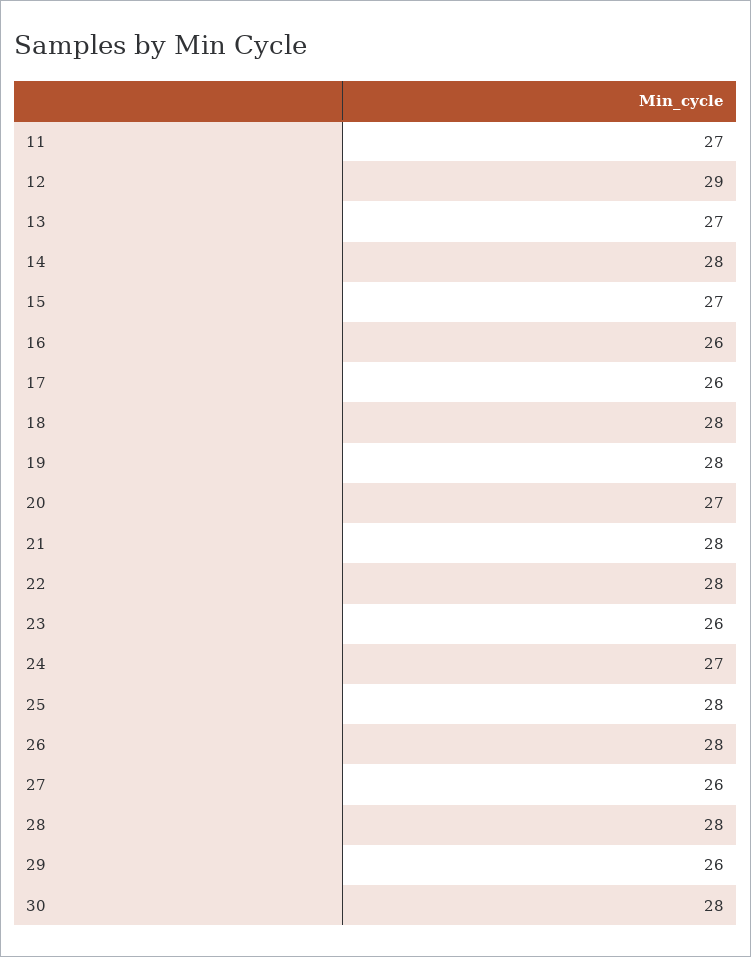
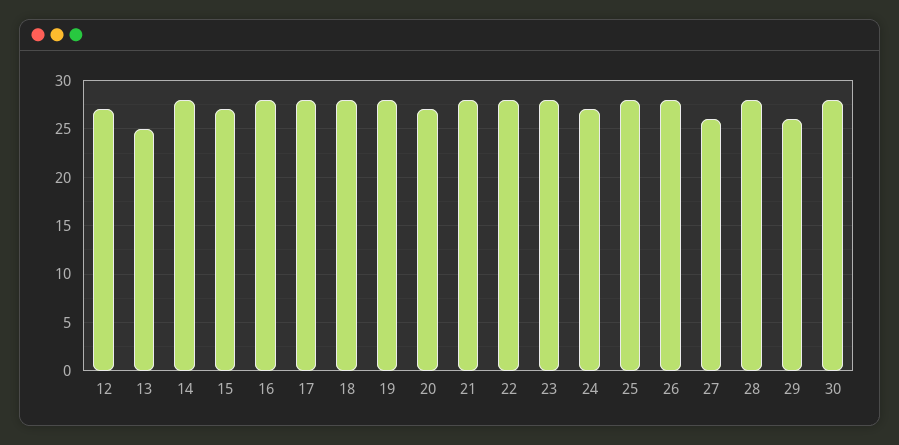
  {
-   "11": 27,
-   "12": 29,
+   "12": 27,
-   "13": 27,
+   "13": 25,
    "14": 28,
    "15": 27,
-   "16": 26,
+   "16": 28,
-   "17": 26,
+   "17": 28,
    "18": 28,
    "19": 28,
    "20": 27,
    "21": 28,
    "22": 28,
-   "23": 26,
+   "23": 28,
    "24": 27,
    "25": 28,
    "26": 28,
    "27": 26,
    "28": 28,
    "29": 26,
    "30": 28
  }

